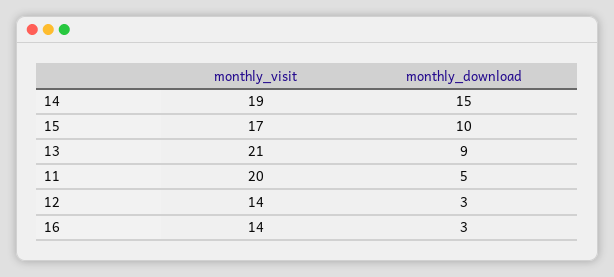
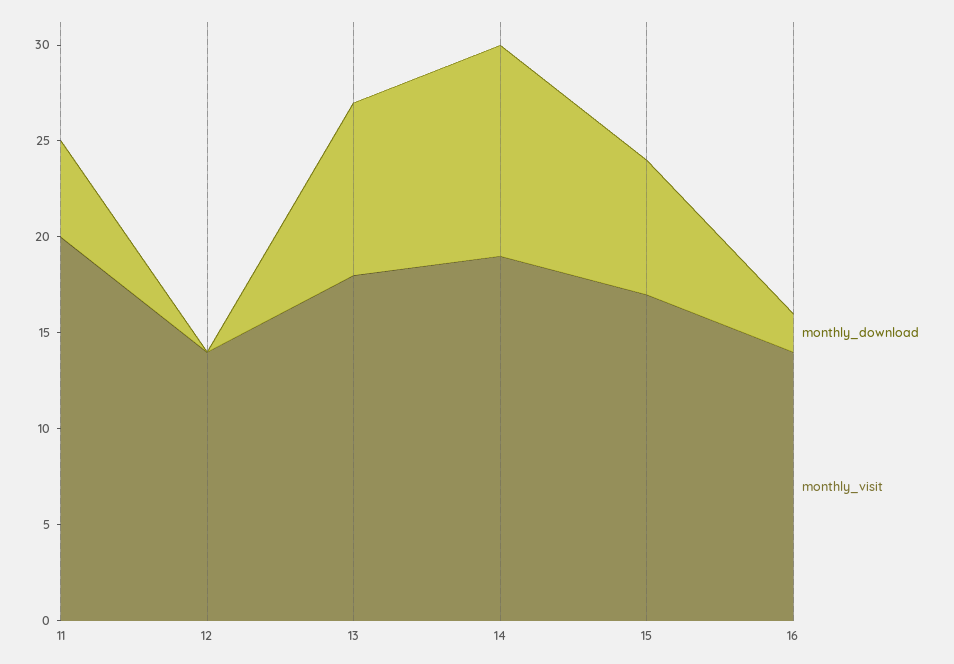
  {
    "monthly_visit": {
      "14": 19,
      "15": 17,
-     "13": 21,
+     "13": 18,
      "11": 20,
      "12": 14,
      "16": 14
    },
    "monthly_download": {
-     "14": 15,
+     "14": 11,
-     "15": 10,
+     "15": 7,
      "13": 9,
      "11": 5,
-     "12": 3,
+     "12": 0,
-     "16": 3
+     "16": 2
    }
  }

